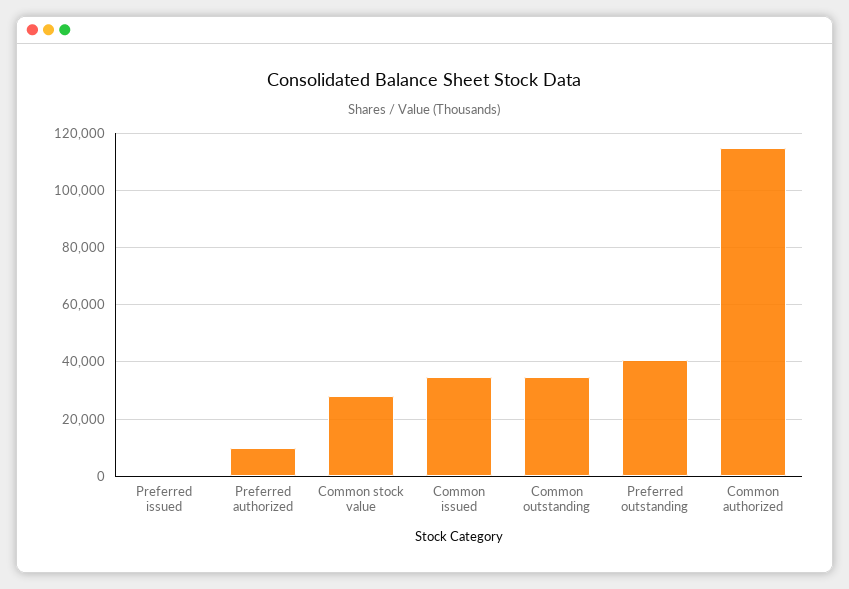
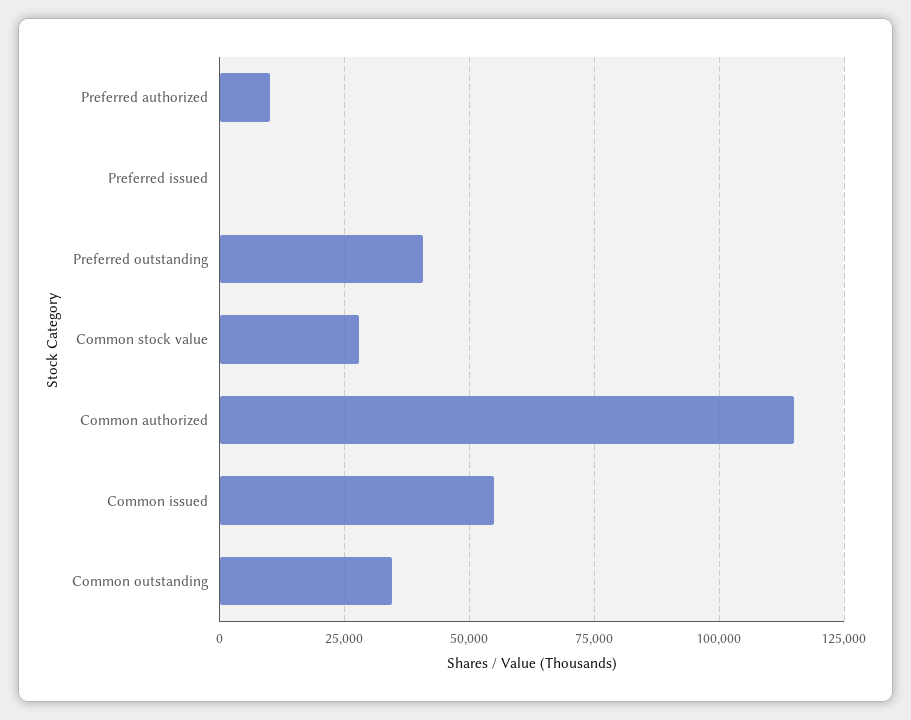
  {
    "Preferred issued": 0,
    "Preferred authorized": 10000,
    "Common stock value": 27500,
-   "Common issued": 35000,
+   "Common issued": 55000,
    "Common outstanding": 35000,
    "Preferred outstanding": 40000,
    "Common authorized": 115000
  }

